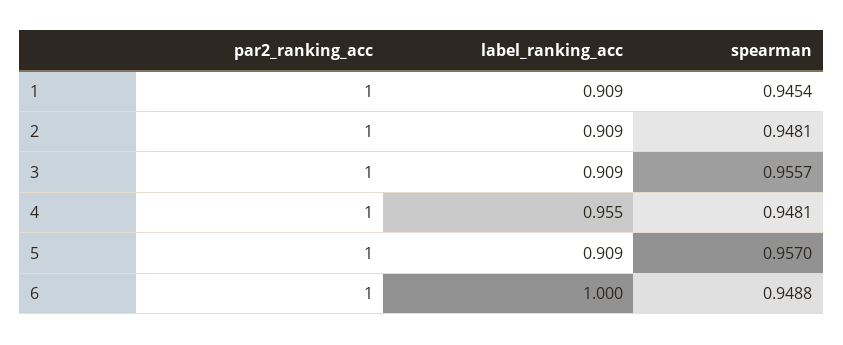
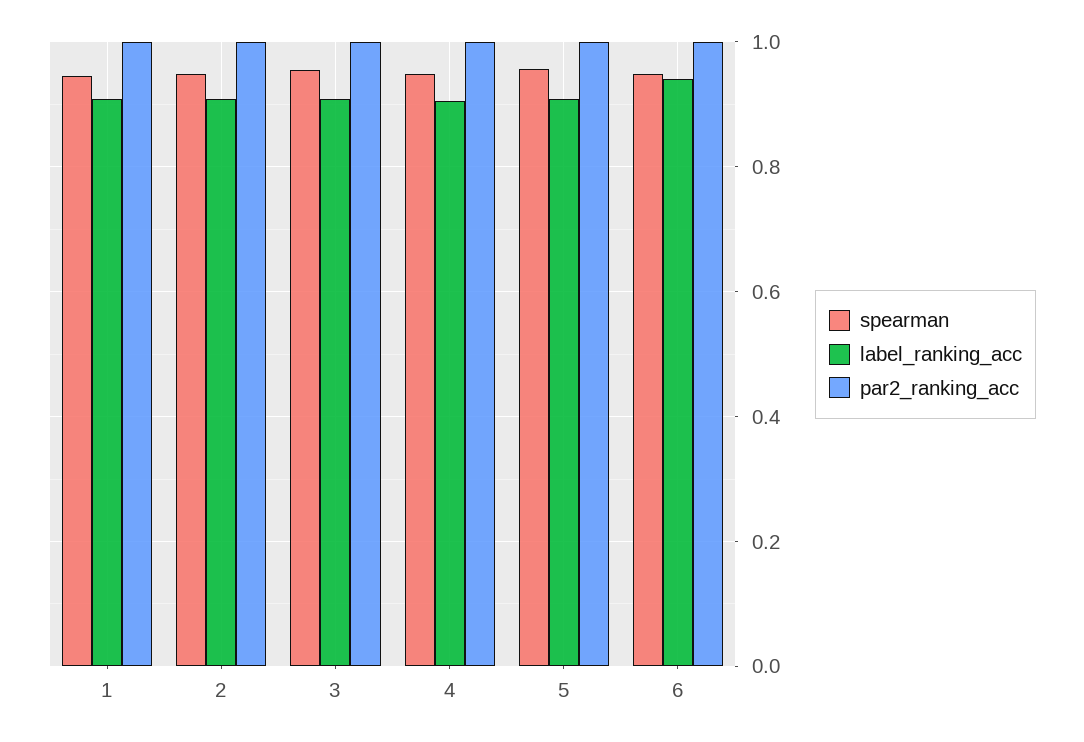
  {
    "par2_ranking_acc": {
      "1": 1,
      "2": 1,
      "3": 1,
      "4": 1,
      "5": 1,
      "6": 1
    },
    "label_ranking_acc": {
      "1": 0.909,
      "2": 0.909,
      "3": 0.909,
-     "4": 0.955,
+     "4": 0.9,
      "5": 0.909,
-     "6": 1
+     "6": 0.94
    },
    "spearman": {
      "1": 0.9454,
      "2": 0.9481,
      "3": 0.9557,
      "4": 0.9481,
      "5": 0.957,
      "6": 0.9488
    }
  }

